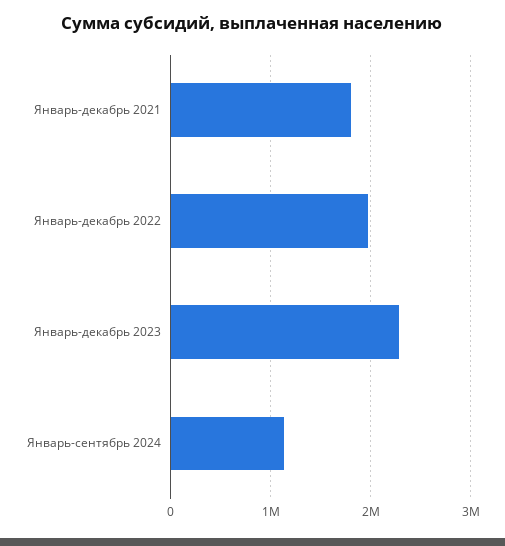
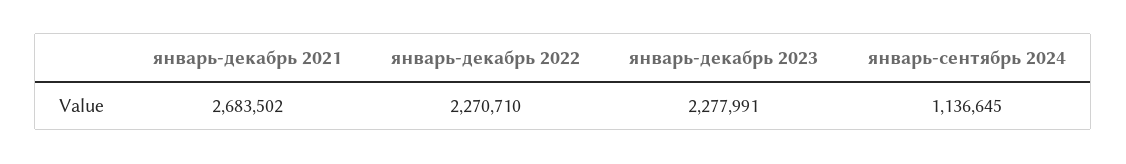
  {
-   "Январь-декабрь 2021": 1800000,
+   "Январь-декабрь 2021": 2683502,
-   "Январь-декабрь 2022": 2000000,
+   "Январь-декабрь 2022": 2270710,
    "Январь-декабрь 2023": 2277991,
    "Январь-сентябрь 2024": 1136645
  }

